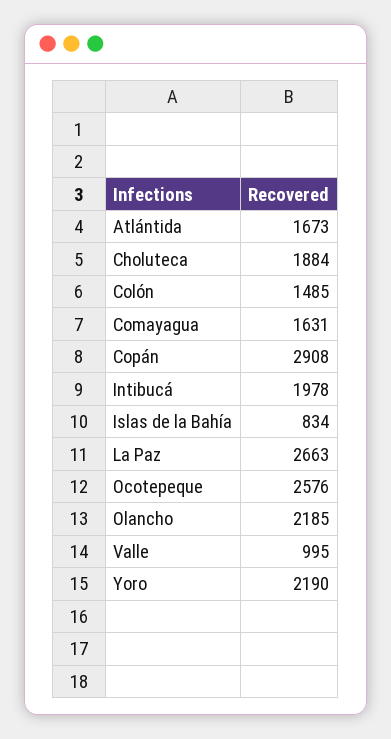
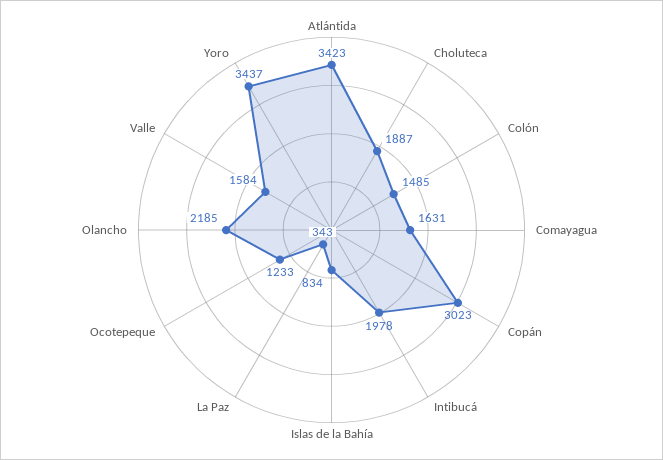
  {
-   "Atlántida": 1673,
+   "Atlántida": 3423,
-   "Choluteca": 1884,
+   "Choluteca": 1887,
    "Colón": 1485,
    "Comayagua": 1631,
-   "Copán": 2908,
+   "Copán": 3023,
    "Intibucá": 1978,
    "Islas de la Bahía": 834,
-   "La Paz": 2663,
+   "La Paz": 343,
-   "Ocotepeque": 2576,
+   "Ocotepeque": 1233,
    "Olancho": 2185,
-   "Valle": 995,
+   "Valle": 1584,
-   "Yoro": 2190
+   "Yoro": 3437
  }

